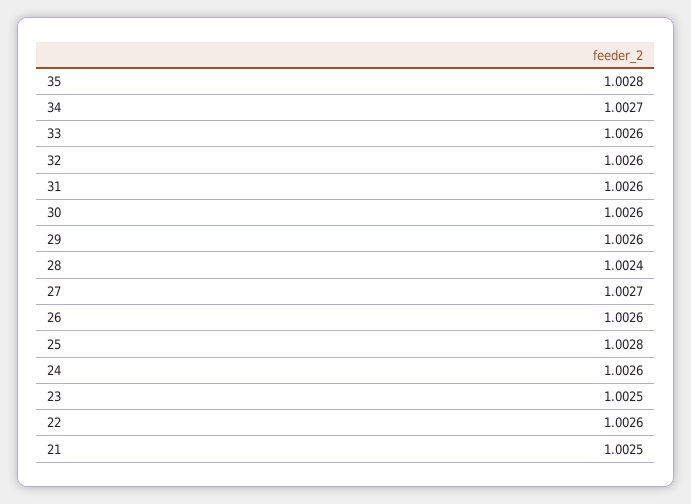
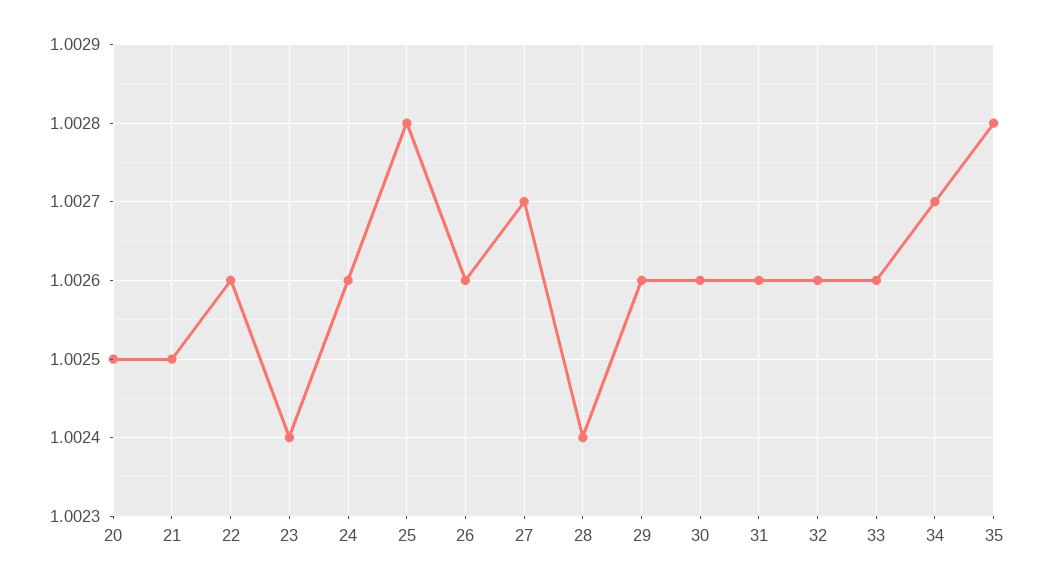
  {
    "35": 1.0028,
    "34": 1.0027,
    "33": 1.0026,
    "32": 1.0026,
    "31": 1.0026,
    "30": 1.0026,
    "29": 1.0026,
    "28": 1.0024,
    "27": 1.0027,
    "26": 1.0026,
    "25": 1.0028,
    "24": 1.0026,
-   "23": 1.0025,
+   "23": 1.0024,
    "22": 1.0026,
-   "21": 1.0025
+   "21": 1.0025,
+   "20": 1.0025
  }

